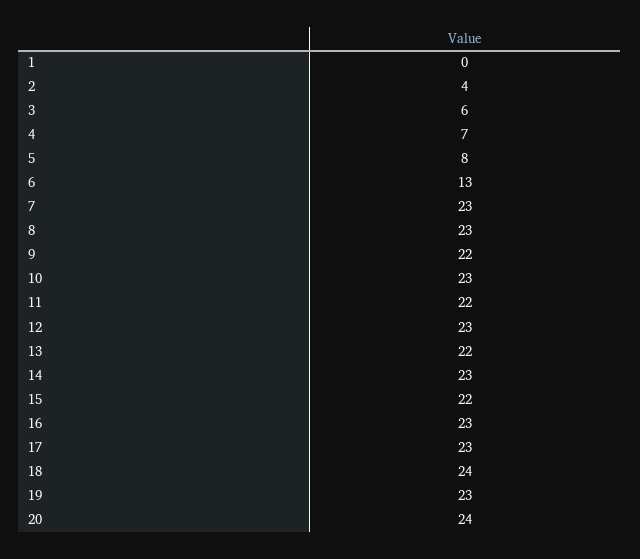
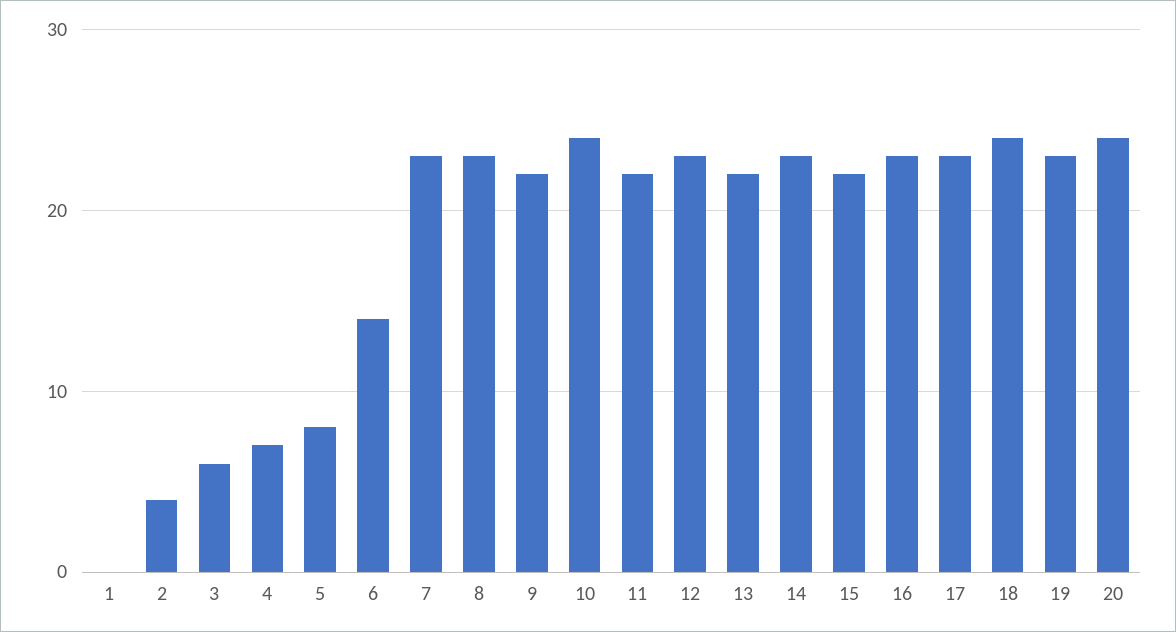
  {
    "1": 0,
    "2": 4,
    "3": 6,
    "4": 7,
    "5": 8,
-   "6": 13,
+   "6": 14,
    "7": 23,
    "8": 23,
    "9": 22,
-   "10": 23,
+   "10": 24,
    "11": 22,
    "12": 23,
    "13": 22,
    "14": 23,
    "15": 22,
    "16": 23,
    "17": 23,
    "18": 24,
    "19": 23,
    "20": 24
  }

